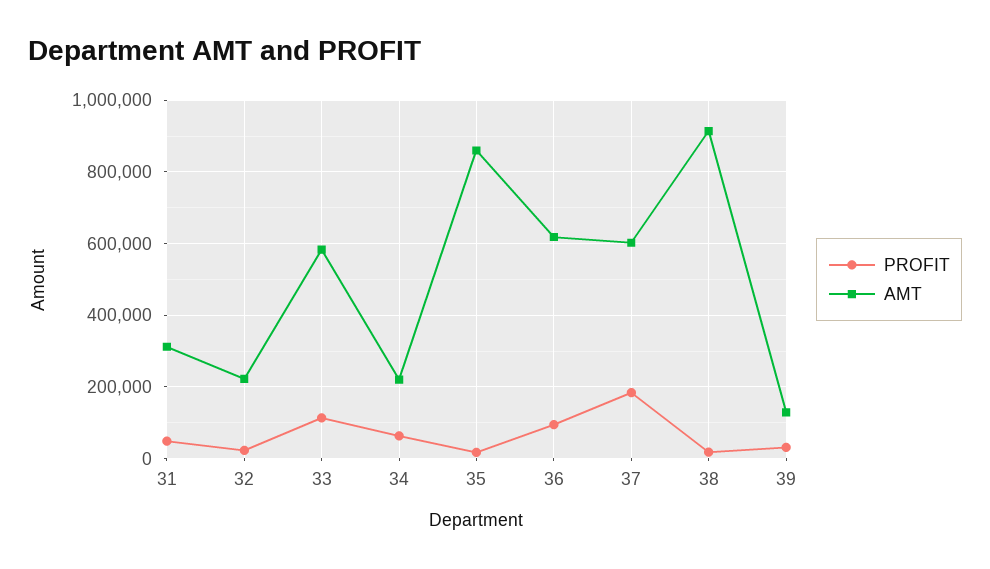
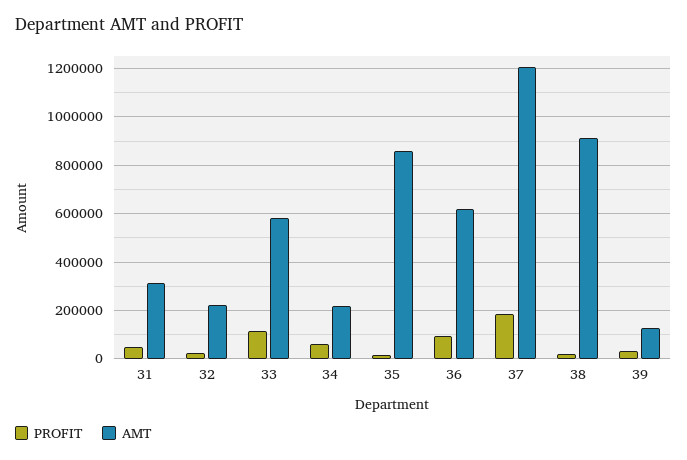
  {
    "PROFIT": {
      "31": 40000,
      "32": 20000,
      "33": 120000,
      "34": 60000,
      "35": 20000,
      "36": 100000,
      "37": 180000,
      "38": 20000,
      "39": 40000
    },
    "AMT": {
      "31": 320000,
      "32": 220000,
      "33": 580000,
      "34": 220000,
      "35": 860000,
      "36": 620000,
-     "37": 600000,
+     "37": 1200000,
      "38": 920000,
      "39": 120000
    }
  }

